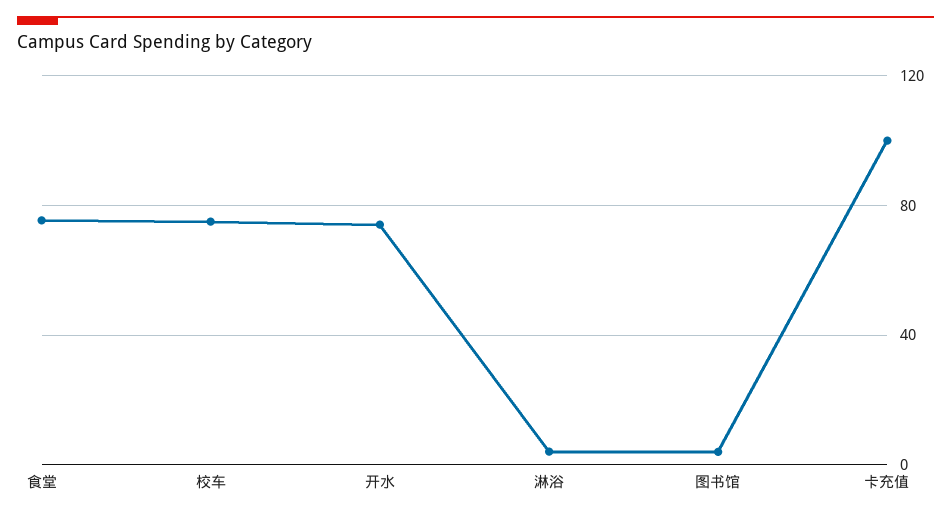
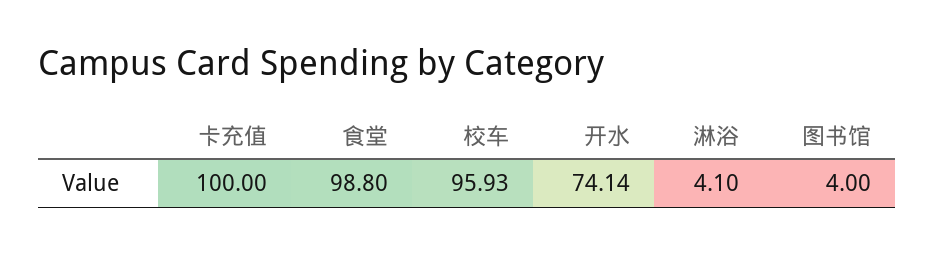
  {
-   "食堂": 75,
+   "食堂": 98.8,
-   "校车": 75,
+   "校车": 95.93,
    "开水": 74.14,
    "淋浴": 4.1,
    "图书馆": 4,
    "卡充值": 100
  }

